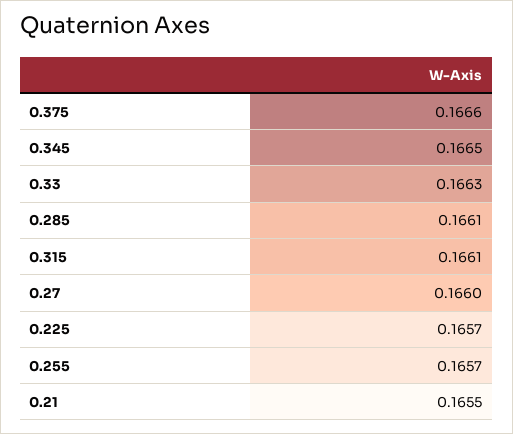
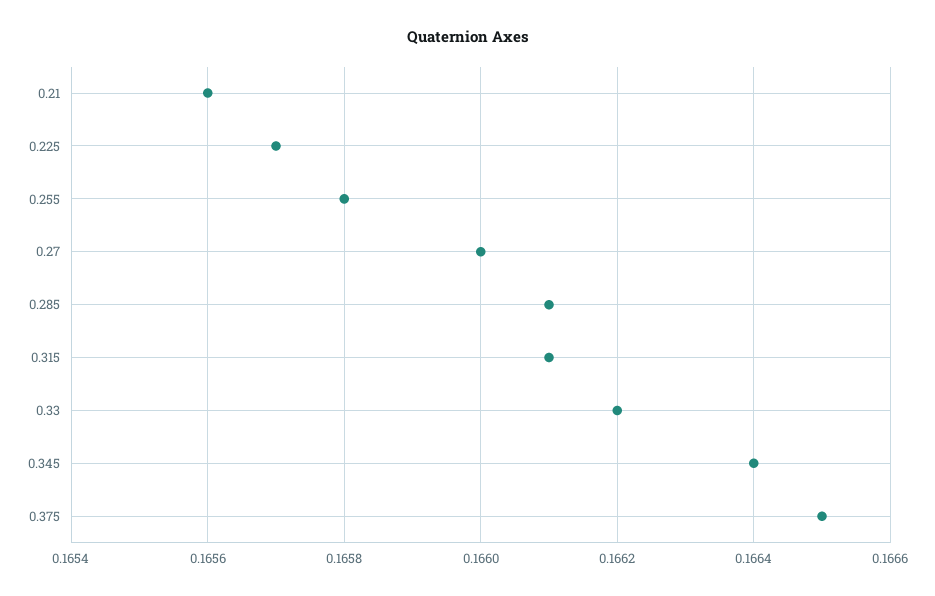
  {
-   "0.375": 0.1666,
+   "0.375": 0.1665,
-   "0.345": 0.1665,
+   "0.345": 0.1664,
-   "0.33": 0.1663,
+   "0.33": 0.1662,
    "0.285": 0.1661,
    "0.315": 0.1661,
    "0.27": 0.166,
    "0.225": 0.1657,
-   "0.255": 0.1657,
+   "0.255": 0.1658,
-   "0.21": 0.1655
+   "0.21": 0.1656
  }

